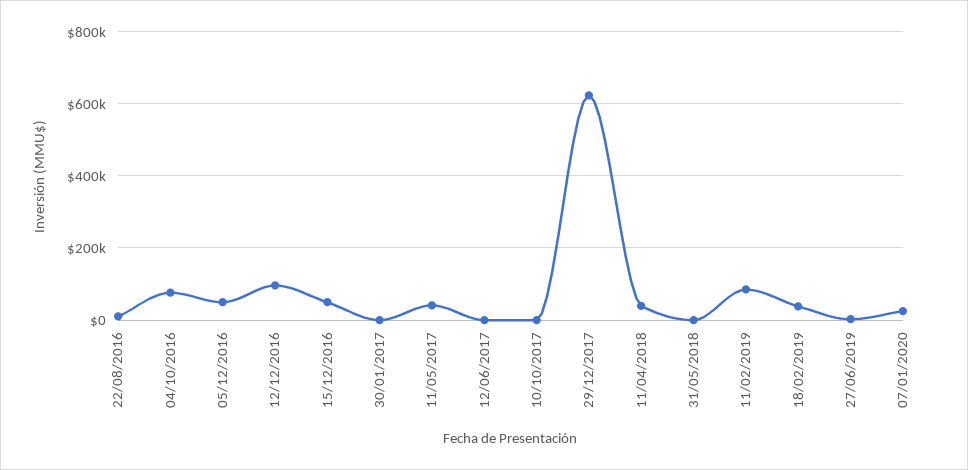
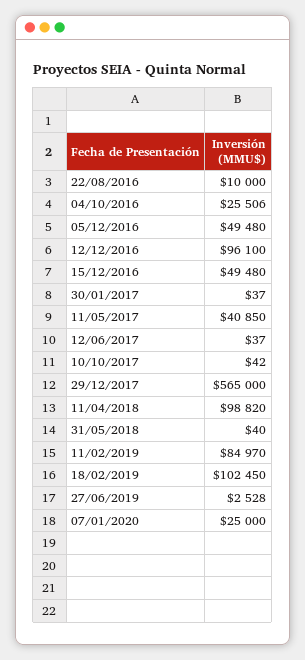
  {
    "22/08/2016": 10000,
-   "04/10/2016": 80000,
+   "04/10/2016": 25506,
    "05/12/2016": 49480,
    "12/12/2016": 96100,
    "15/12/2016": 49480,
    "30/01/2017": 37,
    "11/05/2017": 40850,
    "12/06/2017": 37,
    "10/10/2017": 42,
-   "29/12/2017": 620000,
+   "29/12/2017": 565000,
-   "11/04/2018": 40000,
+   "11/04/2018": 98820,
    "31/05/2018": 40,
    "11/02/2019": 84970,
-   "18/02/2019": 40000,
+   "18/02/2019": 102450,
    "27/06/2019": 2528,
    "07/01/2020": 25000
  }

